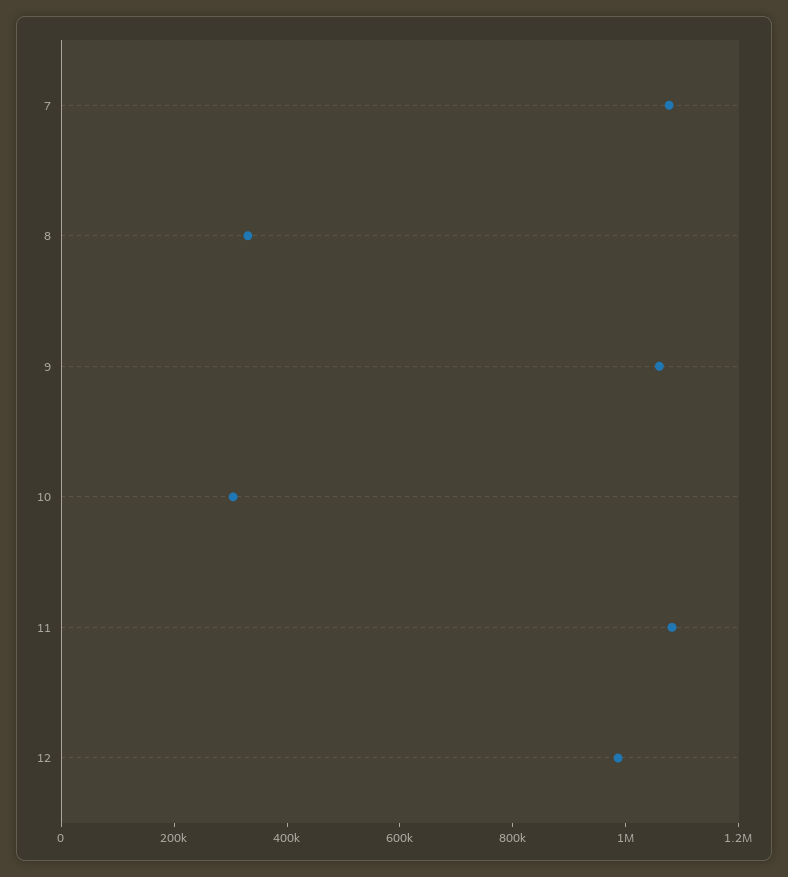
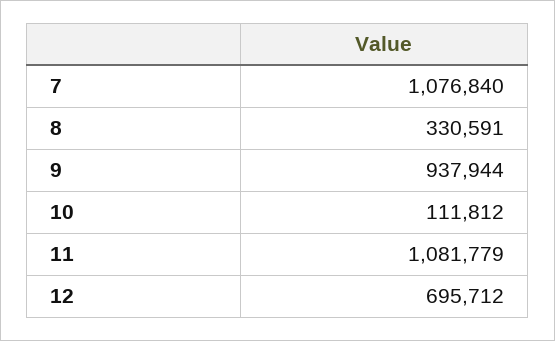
  {
    "7": 1076840,
    "8": 330591,
-   "9": 1050000,
+   "9": 937944,
-   "10": 300000,
+   "10": 111812,
    "11": 1081779,
-   "12": 1000000
+   "12": 695712
  }

